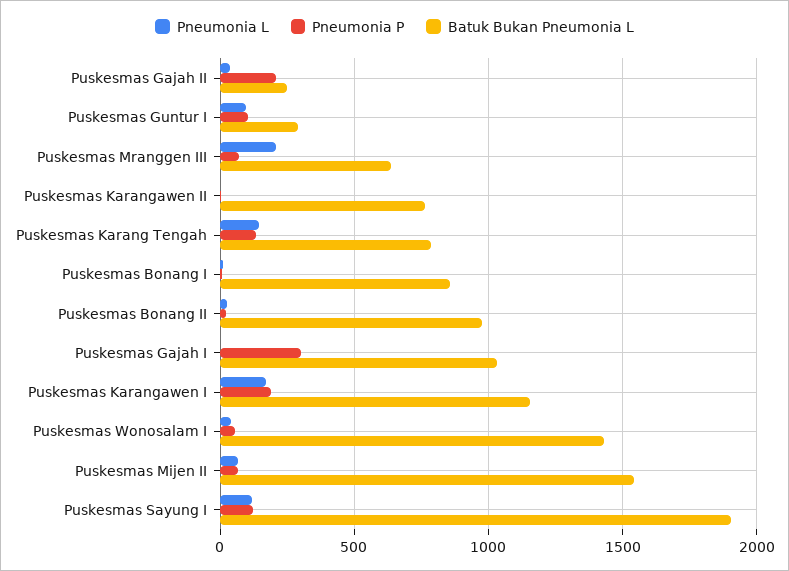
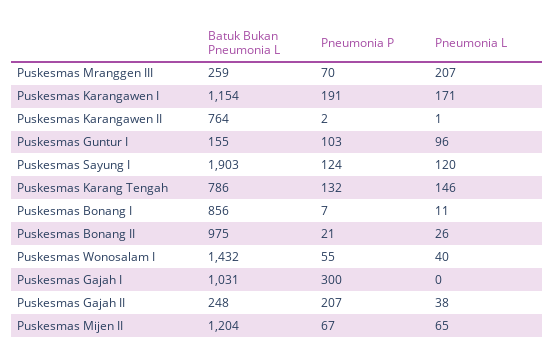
  {
    "Pneumonia L": {
      "Puskesmas Gajah II": 38,
      "Puskesmas Guntur I": 96,
      "Puskesmas Mranggen III": 207,
      "Puskesmas Karangawen II": 1,
      "Puskesmas Karang Tengah": 146,
      "Puskesmas Bonang I": 11,
      "Puskesmas Bonang II": 26,
      "Puskesmas Gajah I": 0,
      "Puskesmas Karangawen I": 171,
      "Puskesmas Wonosalam I": 40,
      "Puskesmas Mijen II": 65,
      "Puskesmas Sayung I": 120
    },
    "Pneumonia P": {
      "Puskesmas Gajah II": 207,
      "Puskesmas Guntur I": 103,
      "Puskesmas Mranggen III": 70,
      "Puskesmas Karangawen II": 2,
      "Puskesmas Karang Tengah": 132,
      "Puskesmas Bonang I": 7,
      "Puskesmas Bonang II": 21,
      "Puskesmas Gajah I": 300,
      "Puskesmas Karangawen I": 191,
      "Puskesmas Wonosalam I": 55,
      "Puskesmas Mijen II": 67,
      "Puskesmas Sayung I": 124
    },
    "Batuk Bukan Pneumonia L": {
      "Puskesmas Gajah II": 248,
-     "Puskesmas Guntur I": 300,
+     "Puskesmas Guntur I": 155,
-     "Puskesmas Mranggen III": 650,
+     "Puskesmas Mranggen III": 259,
      "Puskesmas Karangawen II": 764,
      "Puskesmas Karang Tengah": 786,
      "Puskesmas Bonang I": 856,
      "Puskesmas Bonang II": 975,
      "Puskesmas Gajah I": 1031,
      "Puskesmas Karangawen I": 1154,
      "Puskesmas Wonosalam I": 1432,
-     "Puskesmas Mijen II": 1550,
+     "Puskesmas Mijen II": 1204,
      "Puskesmas Sayung I": 1903
    }
  }

